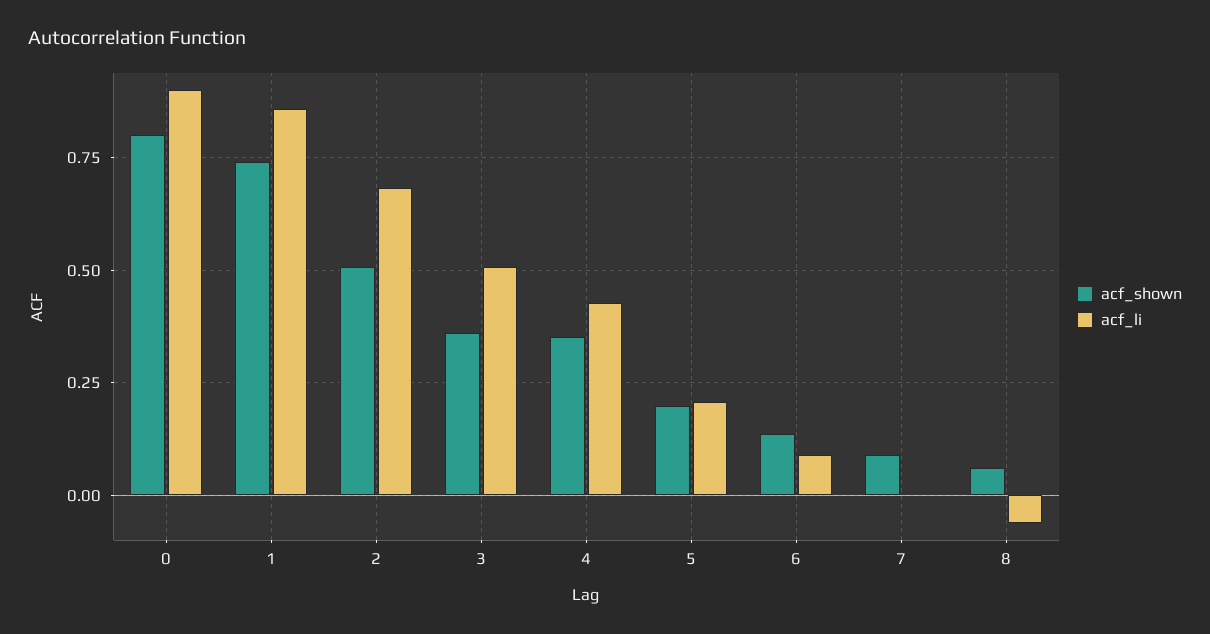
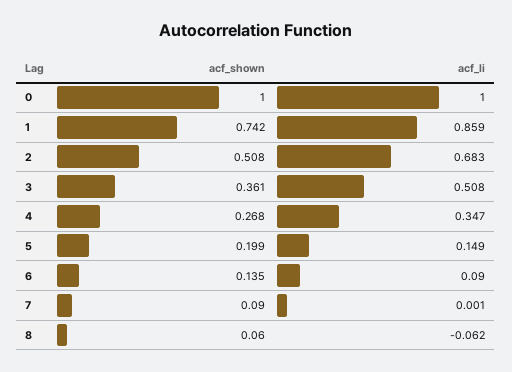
  {
    "acf_shown": {
-     "0": 0.8,
+     "0": 1,
      "1": 0.742,
      "2": 0.508,
      "3": 0.361,
-     "4": 0.35,
+     "4": 0.268,
      "5": 0.199,
      "6": 0.135,
      "7": 0.09,
      "8": 0.06
    },
    "acf_li": {
-     "0": 0.9,
+     "0": 1,
      "1": 0.859,
      "2": 0.683,
      "3": 0.508,
-     "4": 0.425,
+     "4": 0.347,
-     "5": 0.2,
+     "5": 0.149,
      "6": 0.09,
      "7": 0.001,
      "8": -0.062
    }
  }

